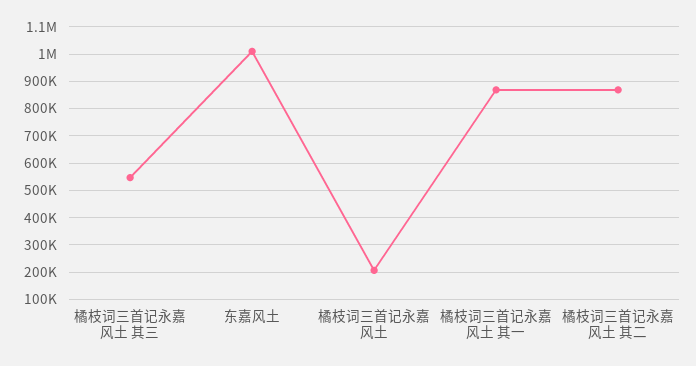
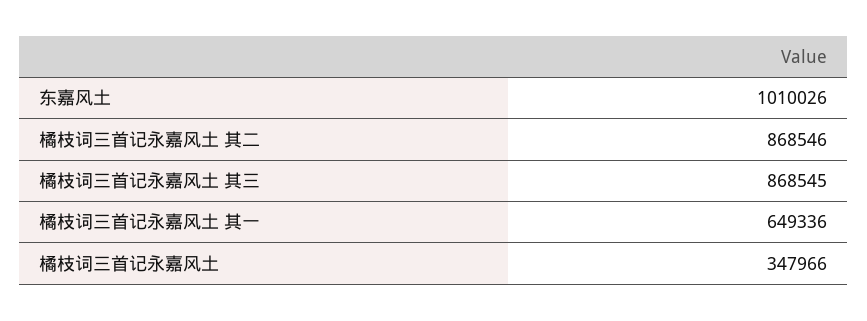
  {
-   "橘枝词三首记永嘉风土 其三": 550000,
+   "橘枝词三首记永嘉风土 其三": 868545,
    "东嘉风土": 1010026,
-   "橘枝词三首记永嘉风土": 200000,
+   "橘枝词三首记永嘉风土": 347966,
-   "橘枝词三首记永嘉风土 其一": 875000,
+   "橘枝词三首记永嘉风土 其一": 649336,
    "橘枝词三首记永嘉风土 其二": 868546
  }

